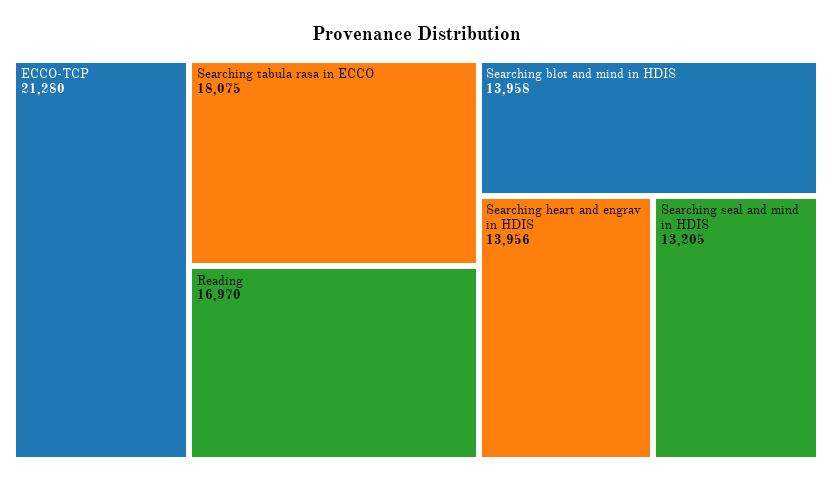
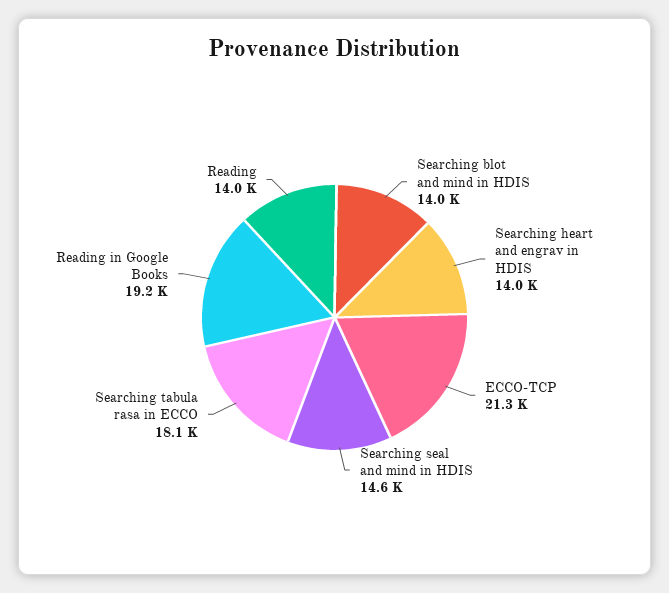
  {
    "ECCO-TCP": 21280,
    "Searching tabula rasa in ECCO": 18075,
-   "Reading": 16970,
+   "Reading": 14000,
    "Searching blot and mind in HDIS": 13958,
    "Searching heart and engrav in HDIS": 13956,
-   "Searching seal and mind in HDIS": 13205
+   "Searching seal and mind in HDIS": 14600,
+   "Reading in Google Books": 19200
  }

